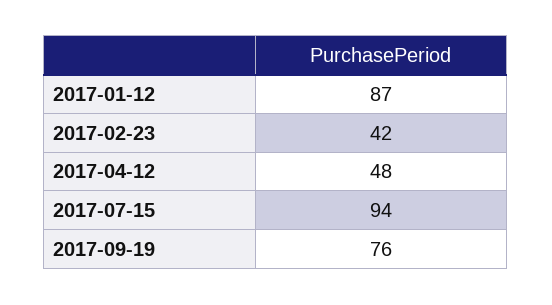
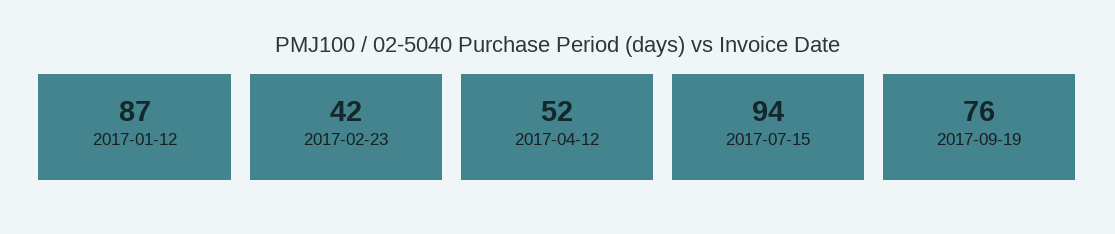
  {
    "2017-01-12": 87,
    "2017-02-23": 42,
-   "2017-04-12": 48,
+   "2017-04-12": 52,
    "2017-07-15": 94,
    "2017-09-19": 76
  }

